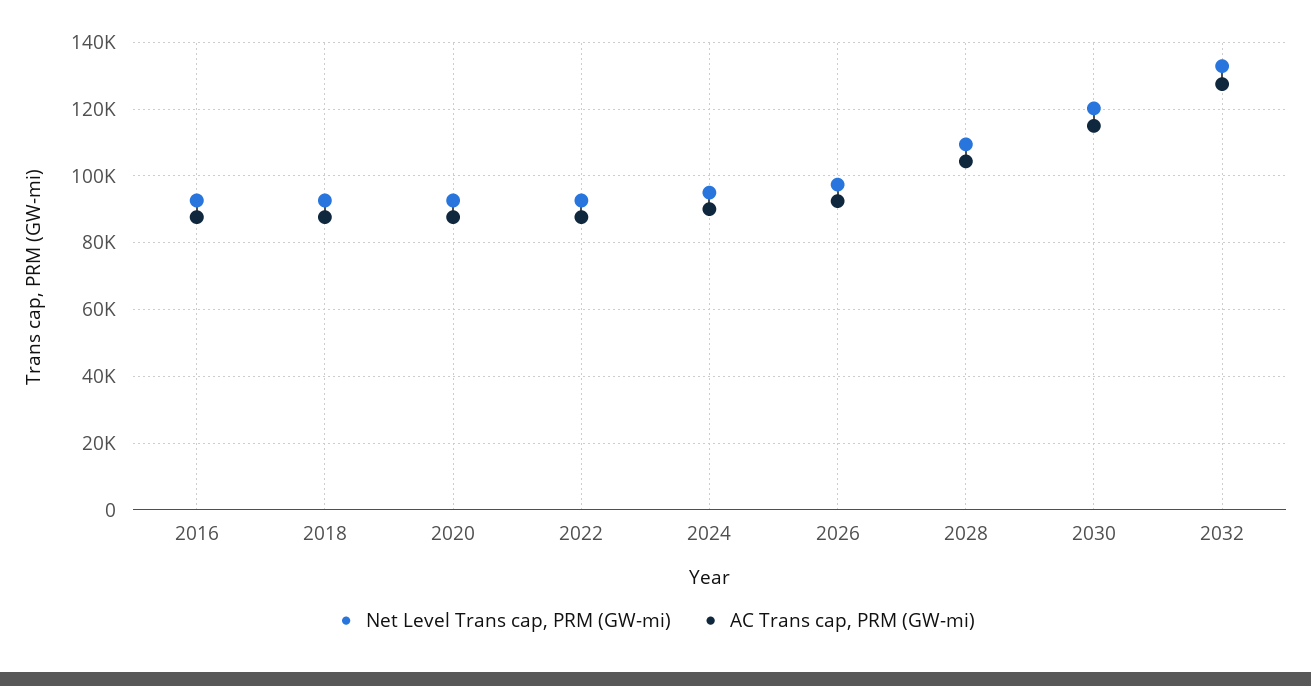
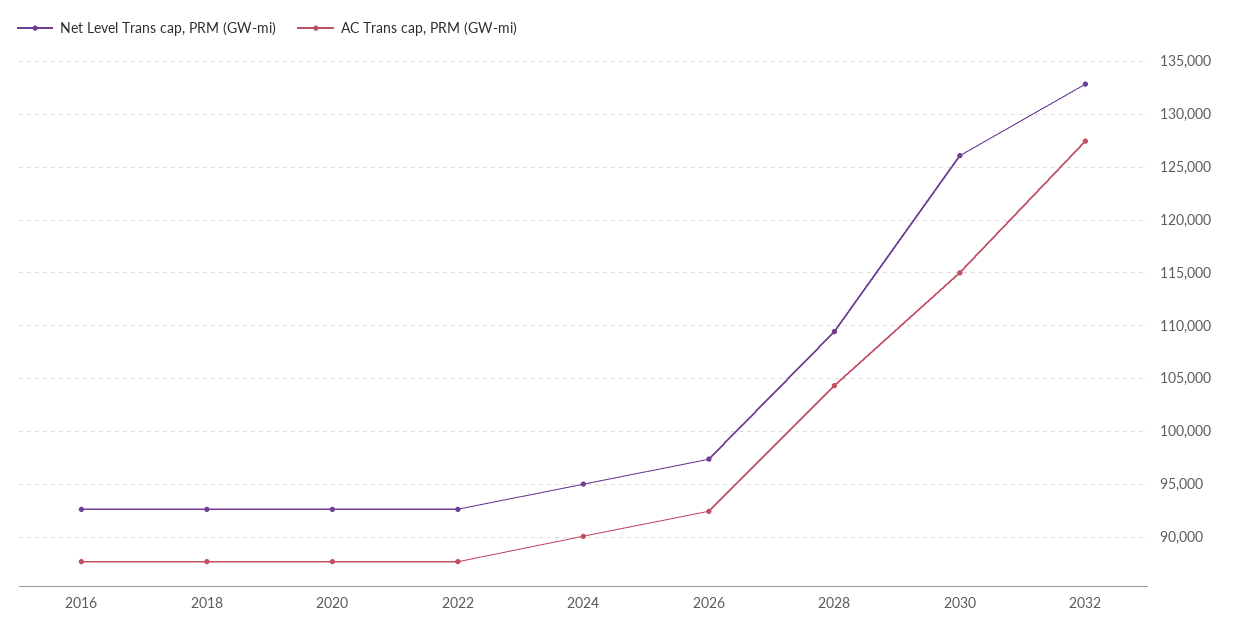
  {
    "Net Level Trans cap, PRM (GW-mi)": {
      "2016": 93000,
      "2018": 93000,
      "2020": 93000,
      "2022": 93000,
      "2024": 95000,
      "2026": 97000,
      "2028": 109000,
-     "2030": 120000,
+     "2030": 126000,
      "2032": 133000
    },
    "AC Trans cap, PRM (GW-mi)": {
      "2016": 88000,
      "2018": 88000,
      "2020": 88000,
      "2022": 88000,
      "2024": 90000,
      "2026": 92000,
      "2028": 104000,
      "2030": 115000,
      "2032": 127000
    }
  }

